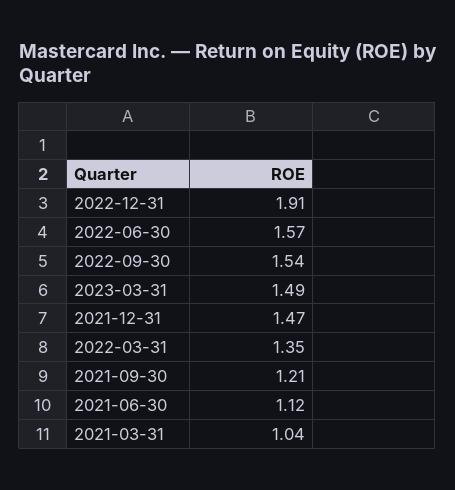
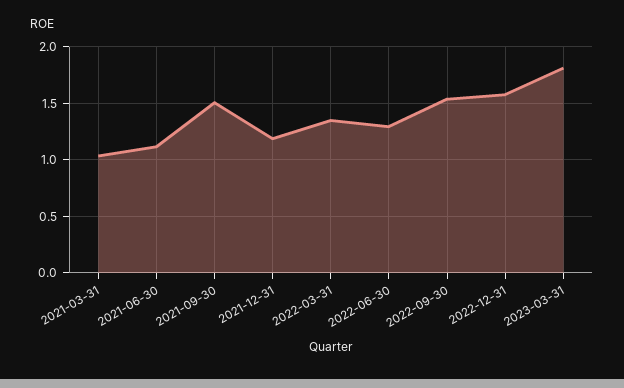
  {
-   "2022-12-31": 1.91,
+   "2022-12-31": 1.6,
-   "2022-06-30": 1.57,
+   "2022-06-30": 1.3,
    "2022-09-30": 1.54,
-   "2023-03-31": 1.49,
+   "2023-03-31": 1.8,
-   "2021-12-31": 1.47,
+   "2021-12-31": 1.2,
    "2022-03-31": 1.35,
-   "2021-09-30": 1.21,
+   "2021-09-30": 1.5,
    "2021-06-30": 1.12,
    "2021-03-31": 1.04
  }

